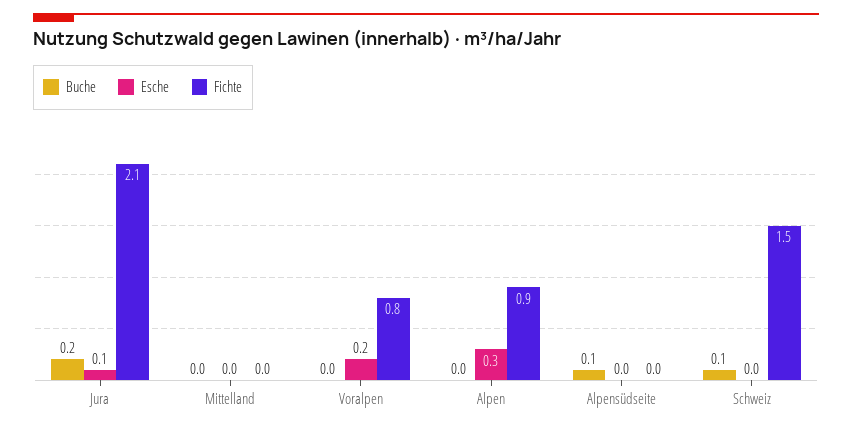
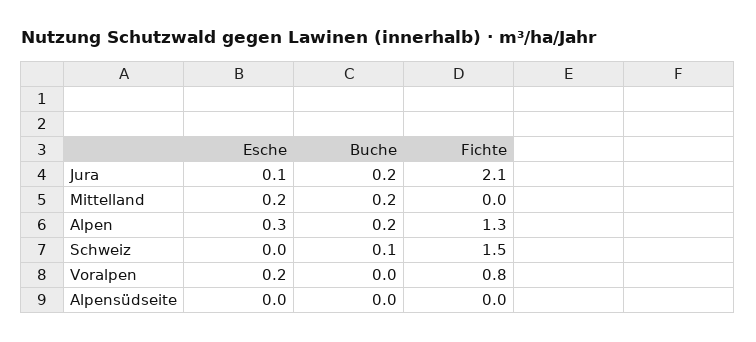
  {
    "Buche": {
      "Jura": 0.2,
-     "Mittelland": 0,
+     "Mittelland": 0.2,
      "Voralpen": 0,
-     "Alpen": 0,
+     "Alpen": 0.2,
-     "Alpensüdseite": 0.1,
+     "Alpensüdseite": 0,
      "Schweiz": 0.1
    },
    "Esche": {
      "Jura": 0.1,
-     "Mittelland": 0,
+     "Mittelland": 0.2,
      "Voralpen": 0.2,
      "Alpen": 0.3,
      "Alpensüdseite": 0,
      "Schweiz": 0
    },
    "Fichte": {
      "Jura": 2.1,
      "Mittelland": 0,
      "Voralpen": 0.8,
-     "Alpen": 0.9,
+     "Alpen": 1.3,
      "Alpensüdseite": 0,
      "Schweiz": 1.5
    }
  }

